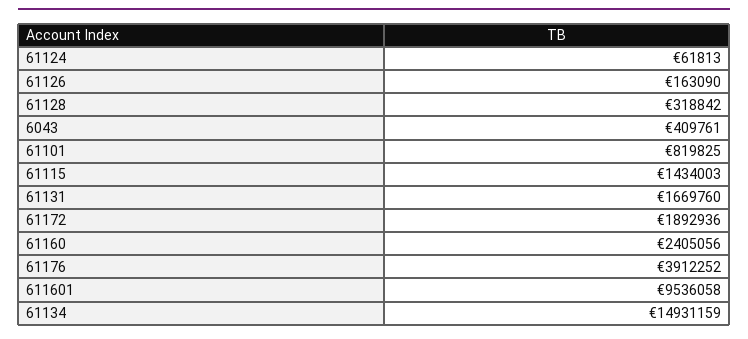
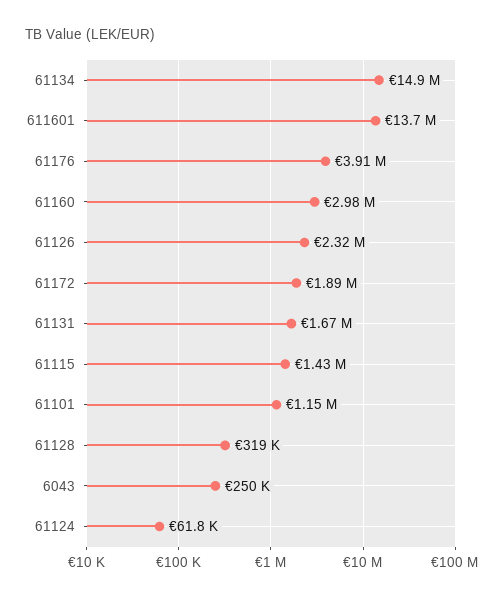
  {
    "61124": 61813,
-   "61126": 163090,
+   "61126": 2320000,
    "61128": 318842,
-   "6043": 409761,
+   "6043": 250000,
-   "61101": 819825,
+   "61101": 1150000,
    "61115": 1434003,
    "61131": 1669760,
    "61172": 1892936,
-   "61160": 2405056,
+   "61160": 2980000,
    "61176": 3912252,
-   "611601": 9536058,
+   "611601": 13700000,
    "61134": 14931159
  }

